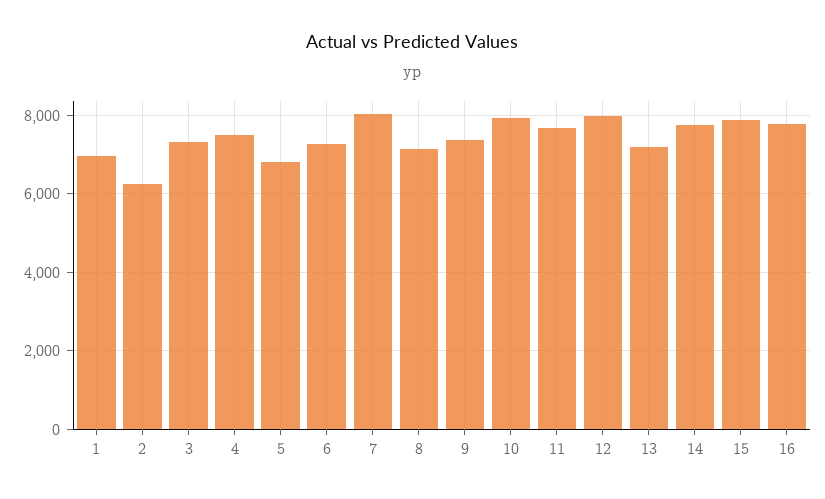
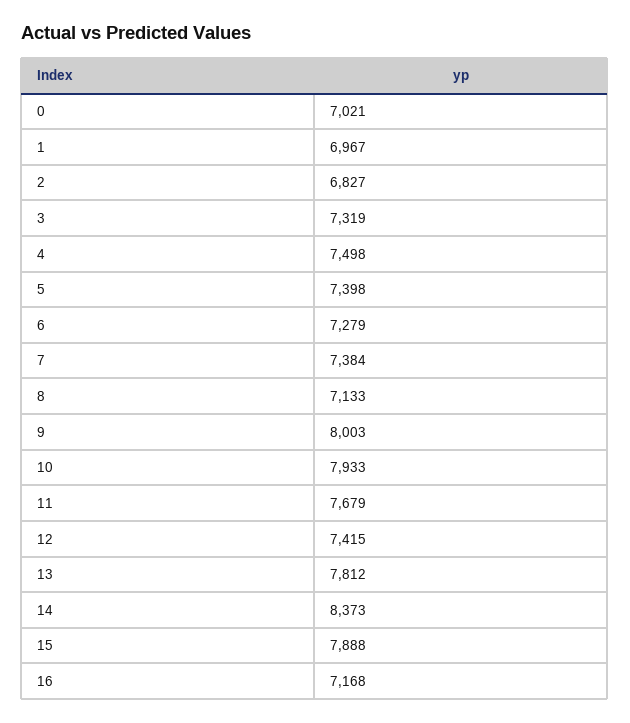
  {
    "1": 6967,
-   "2": 6200,
+   "2": 6827,
    "3": 7319,
    "4": 7498,
-   "5": 6800,
+   "5": 7398,
    "6": 7279,
-   "7": 8000,
+   "7": 7384,
    "8": 7133,
-   "9": 7400,
+   "9": 8003,
    "10": 7933,
    "11": 7679,
-   "12": 8000,
+   "12": 7415,
-   "13": 7200,
+   "13": 7812,
-   "14": 7800,
+   "14": 8373,
    "15": 7888,
-   "16": 7800
+   "16": 7168,
+   "0": 7021
  }

